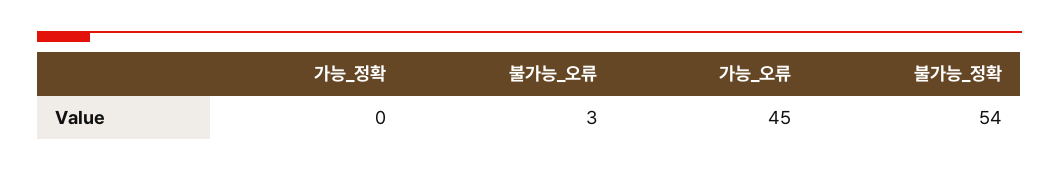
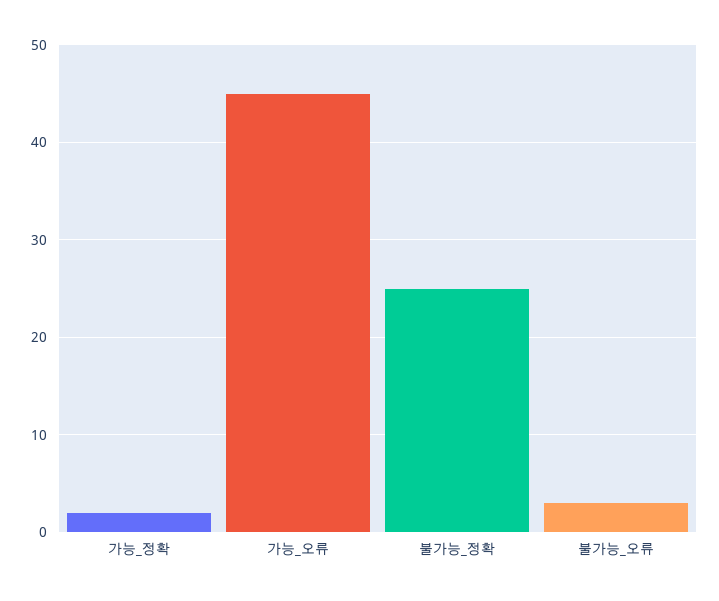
  {
-   "가능_정확": 0,
+   "가능_정확": 2,
    "불가능_오류": 3,
    "가능_오류": 45,
-   "불가능_정확": 54
+   "불가능_정확": 25
  }

